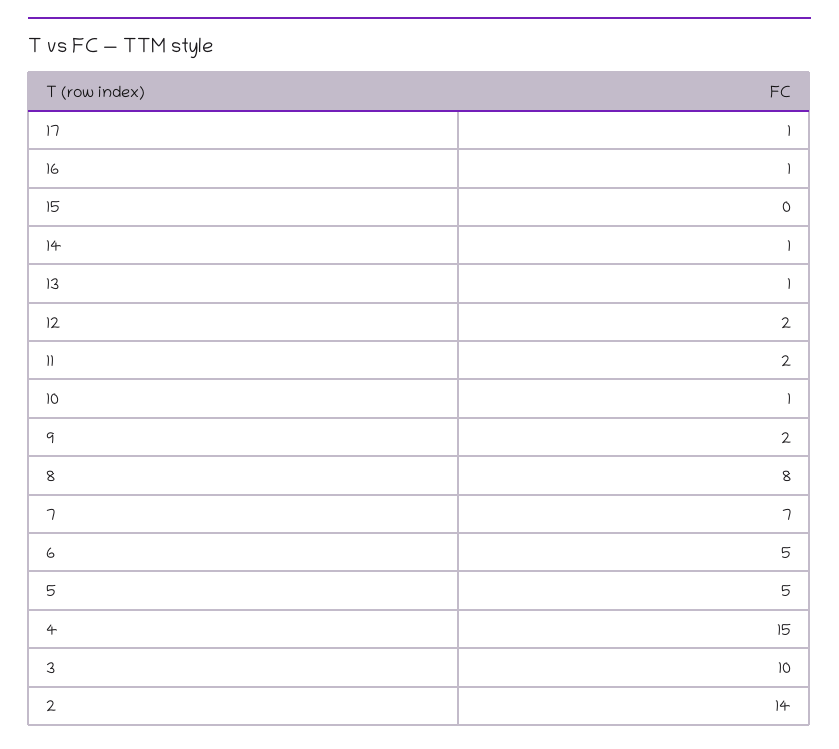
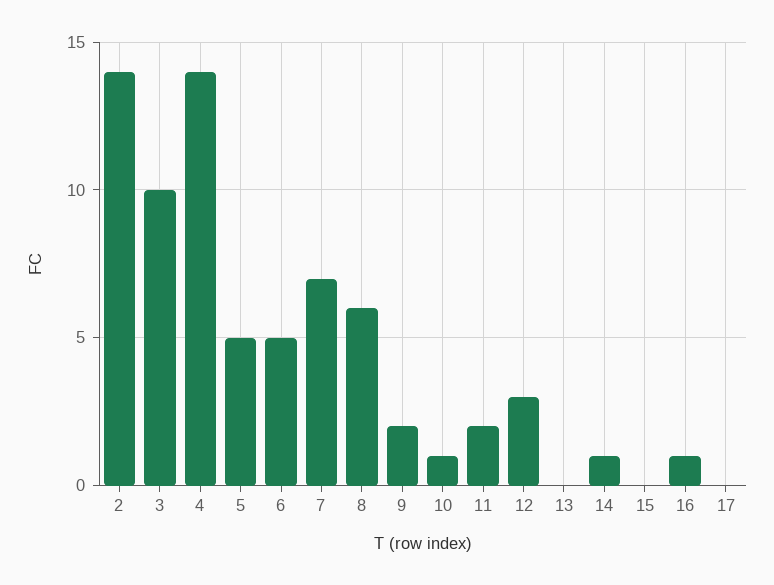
  {
-   "17": 1,
+   "17": 0,
    "16": 1,
    "15": 0,
    "14": 1,
-   "13": 1,
+   "13": 0,
-   "12": 2,
+   "12": 3,
    "11": 2,
    "10": 1,
    "9": 2,
-   "8": 8,
+   "8": 6,
    "7": 7,
    "6": 5,
    "5": 5,
-   "4": 15,
+   "4": 14,
    "3": 10,
    "2": 14
  }

